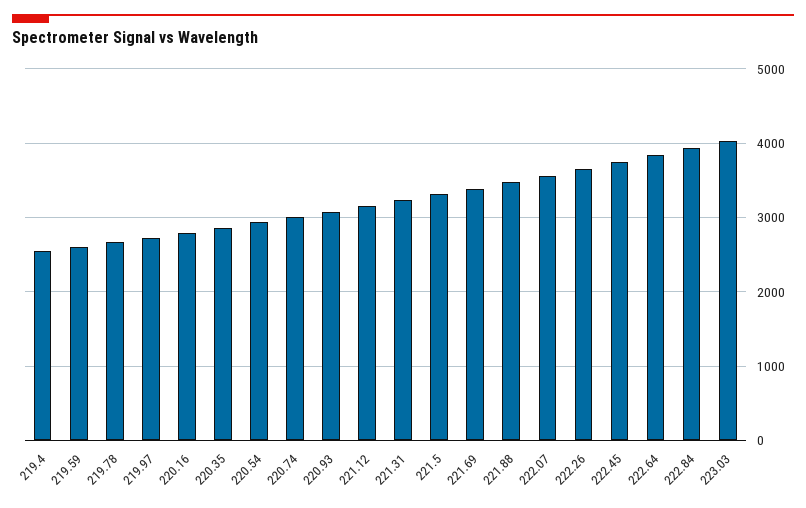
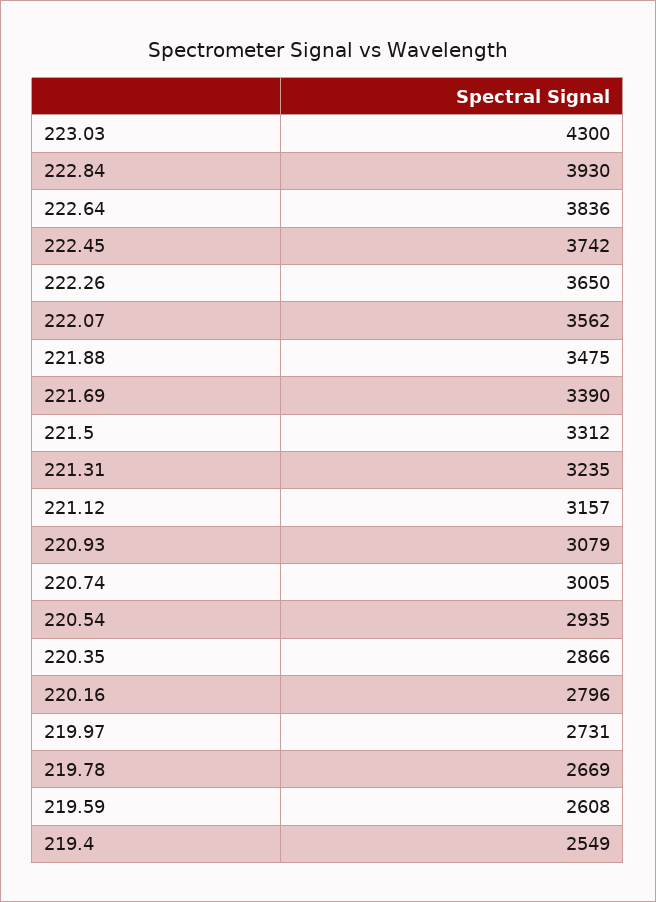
  {
    "219.4": 2549,
    "219.59": 2608,
    "219.78": 2669,
    "219.97": 2731,
    "220.16": 2796,
    "220.35": 2866,
    "220.54": 2935,
    "220.74": 3005,
    "220.93": 3079,
    "221.12": 3157,
    "221.31": 3235,
    "221.5": 3312,
    "221.69": 3390,
    "221.88": 3475,
    "222.07": 3562,
    "222.26": 3650,
    "222.45": 3742,
    "222.64": 3836,
    "222.84": 3930,
-   "223.03": 4000
+   "223.03": 4300
  }

